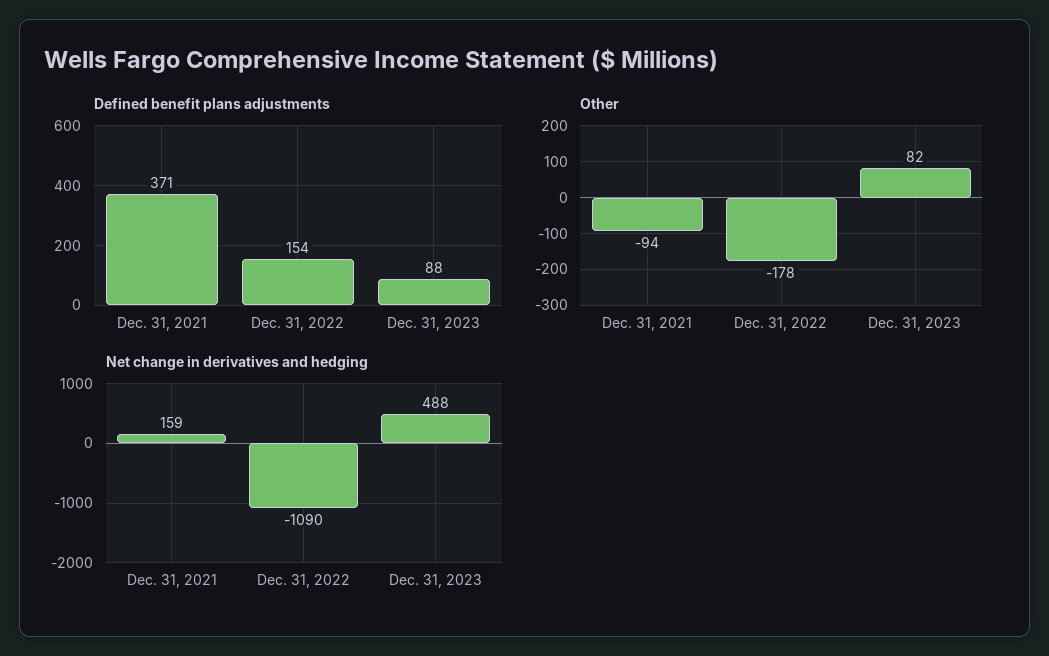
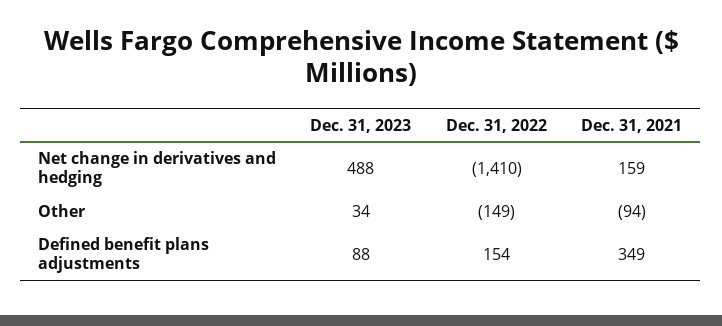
  {
    "Defined benefit plans adjustments": {
-     "Dec. 31, 2021": 371,
+     "Dec. 31, 2021": 349,
      "Dec. 31, 2022": 154,
      "Dec. 31, 2023": 88
    },
    "Other": {
      "Dec. 31, 2021": -94,
-     "Dec. 31, 2022": -178,
+     "Dec. 31, 2022": -149,
-     "Dec. 31, 2023": 82
+     "Dec. 31, 2023": 34
    },
    "Net change in derivatives and hedging": {
      "Dec. 31, 2021": 159,
-     "Dec. 31, 2022": -1090,
+     "Dec. 31, 2022": -1410,
      "Dec. 31, 2023": 488
    }
  }

